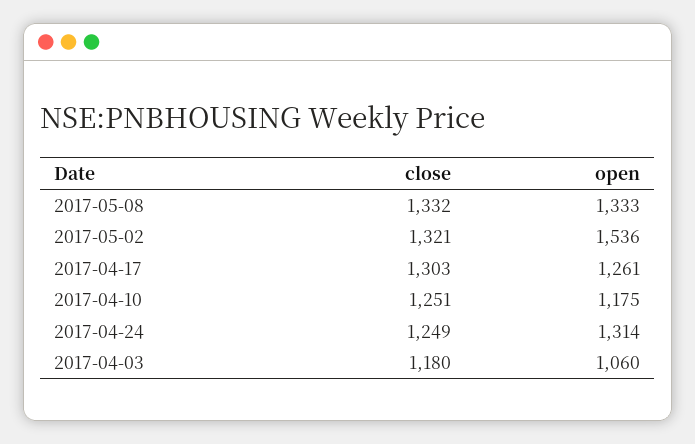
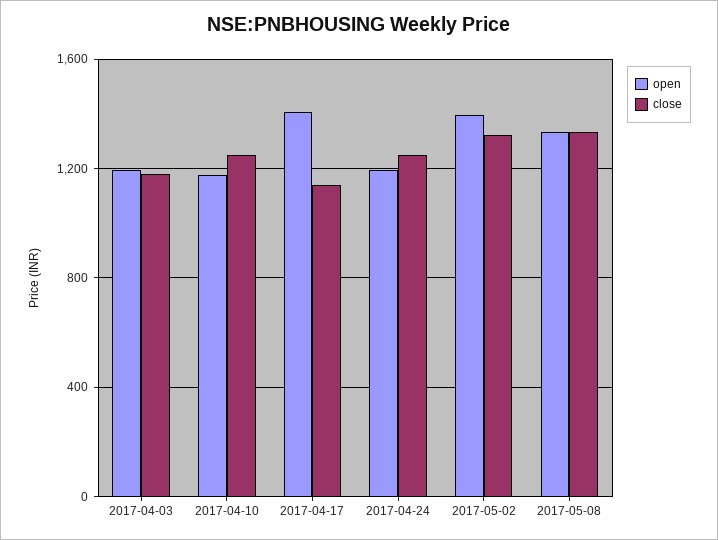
  {
    "close": {
      "2017-05-08": 1332,
      "2017-05-02": 1321,
-     "2017-04-17": 1303,
+     "2017-04-17": 1150,
      "2017-04-10": 1251,
      "2017-04-24": 1249,
      "2017-04-03": 1180
    },
    "open": {
      "2017-05-08": 1333,
-     "2017-05-02": 1536,
+     "2017-05-02": 1400,
-     "2017-04-17": 1261,
+     "2017-04-17": 1400,
      "2017-04-10": 1175,
-     "2017-04-24": 1314,
+     "2017-04-24": 1200,
-     "2017-04-03": 1060
+     "2017-04-03": 1200
    }
  }

